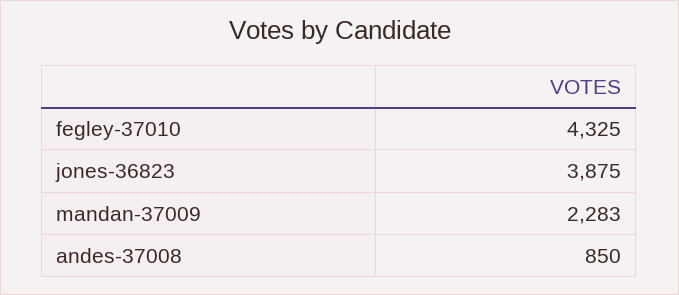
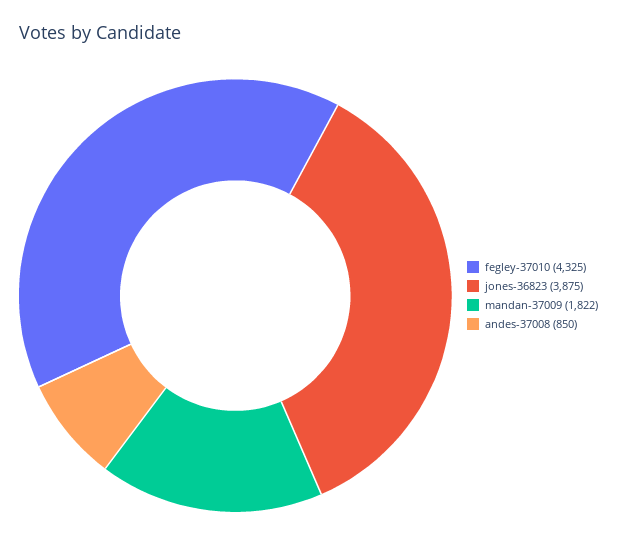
  {
    "fegley-37010": 4325,
    "jones-36823": 3875,
-   "mandan-37009": 2283,
+   "mandan-37009": 1822,
    "andes-37008": 850
  }

